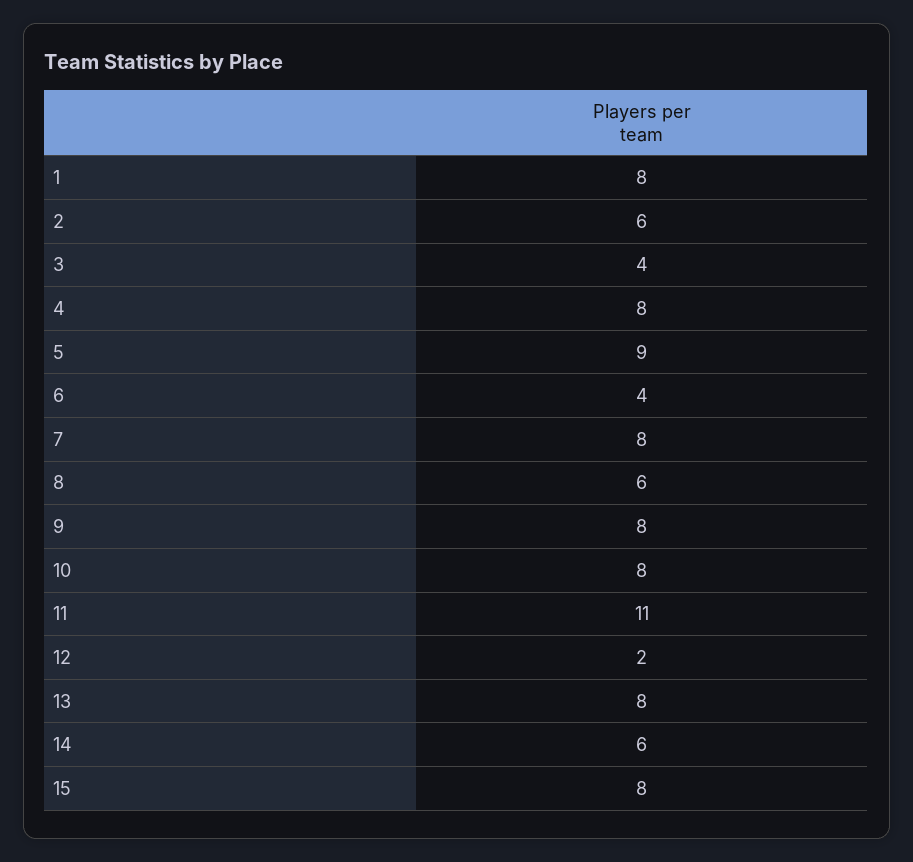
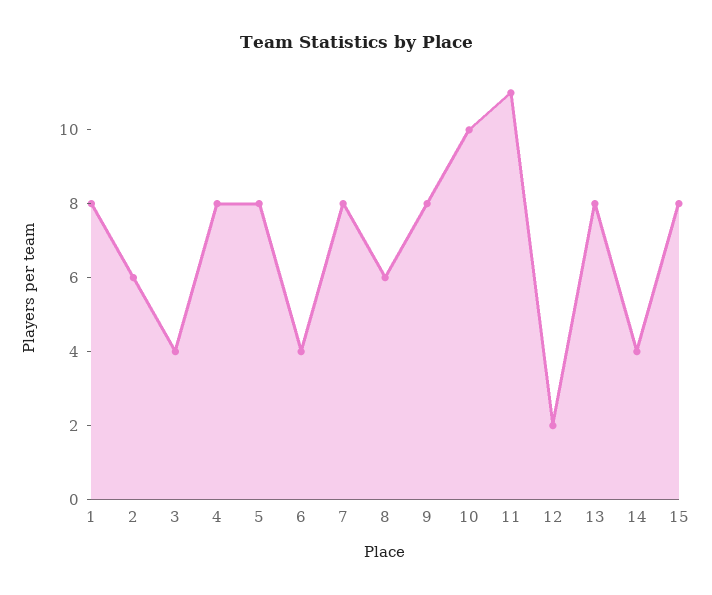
  {
    "1": 8,
    "2": 6,
    "3": 4,
    "4": 8,
-   "5": 9,
+   "5": 8,
    "6": 4,
    "7": 8,
    "8": 6,
    "9": 8,
-   "10": 8,
+   "10": 10,
    "11": 11,
    "12": 2,
    "13": 8,
-   "14": 6,
+   "14": 4,
    "15": 8
  }

